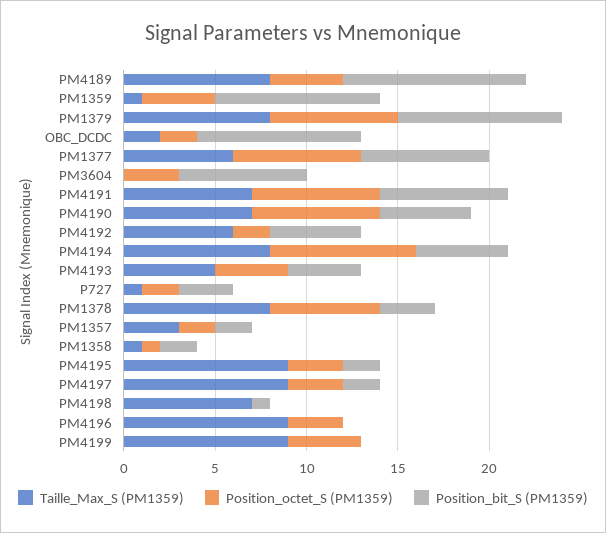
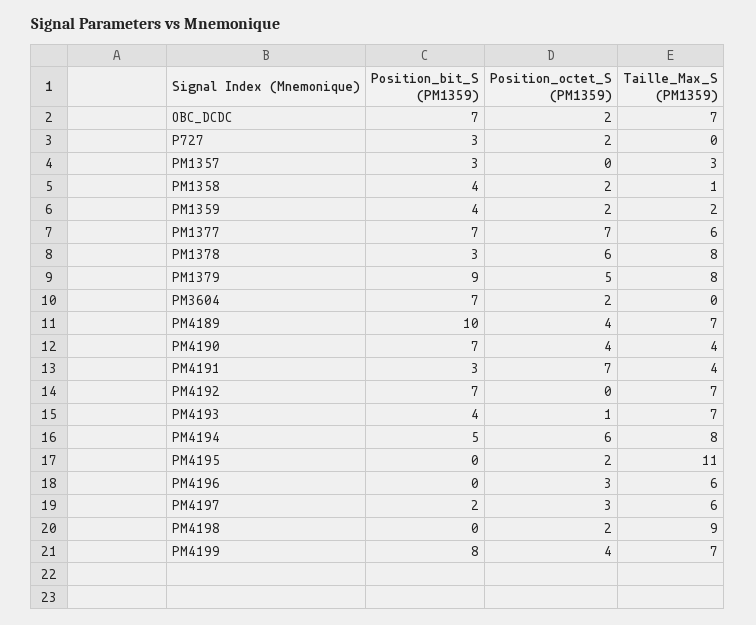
  {
    "Taille_Max_S (PM1359)": {
-     "PM4189": 8,
+     "PM4189": 7,
-     "PM1359": 1,
+     "PM1359": 2,
      "PM1379": 8,
-     "OBC_DCDC": 2,
+     "OBC_DCDC": 7,
      "PM1377": 6,
      "PM3604": 0,
-     "PM4191": 7,
+     "PM4191": 4,
-     "PM4190": 7,
+     "PM4190": 4,
-     "PM4192": 6,
+     "PM4192": 7,
      "PM4194": 8,
-     "PM4193": 5,
+     "PM4193": 7,
-     "P727": 1,
+     "P727": 0,
      "PM1378": 8,
      "PM1357": 3,
      "PM1358": 1,
-     "PM4195": 9,
+     "PM4195": 11,
-     "PM4197": 9,
+     "PM4197": 6,
-     "PM4198": 7,
+     "PM4198": 9,
-     "PM4196": 9,
+     "PM4196": 6,
-     "PM4199": 9
+     "PM4199": 7
    },
    "Position_octet_S (PM1359)": {
      "PM4189": 4,
-     "PM1359": 4,
+     "PM1359": 2,
-     "PM1379": 7,
+     "PM1379": 5,
      "OBC_DCDC": 2,
      "PM1377": 7,
-     "PM3604": 3,
+     "PM3604": 2,
      "PM4191": 7,
-     "PM4190": 7,
+     "PM4190": 4,
-     "PM4192": 2,
+     "PM4192": 0,
-     "PM4194": 8,
+     "PM4194": 6,
-     "PM4193": 4,
+     "PM4193": 1,
      "P727": 2,
      "PM1378": 6,
-     "PM1357": 2,
+     "PM1357": 0,
-     "PM1358": 1,
+     "PM1358": 2,
-     "PM4195": 3,
+     "PM4195": 2,
      "PM4197": 3,
-     "PM4198": 0,
+     "PM4198": 2,
      "PM4196": 3,
      "PM4199": 4
    },
    "Position_bit_S (PM1359)": {
      "PM4189": 10,
-     "PM1359": 9,
+     "PM1359": 4,
      "PM1379": 9,
-     "OBC_DCDC": 9,
+     "OBC_DCDC": 7,
      "PM1377": 7,
      "PM3604": 7,
-     "PM4191": 7,
+     "PM4191": 3,
-     "PM4190": 5,
+     "PM4190": 7,
-     "PM4192": 5,
+     "PM4192": 7,
      "PM4194": 5,
      "PM4193": 4,
      "P727": 3,
      "PM1378": 3,
-     "PM1357": 2,
+     "PM1357": 3,
-     "PM1358": 2,
+     "PM1358": 4,
-     "PM4195": 2,
+     "PM4195": 0,
      "PM4197": 2,
-     "PM4198": 1,
+     "PM4198": 0,
      "PM4196": 0,
-     "PM4199": 0
+     "PM4199": 8
    }
  }

